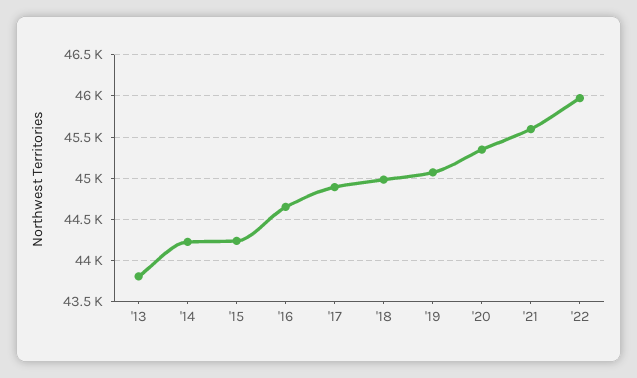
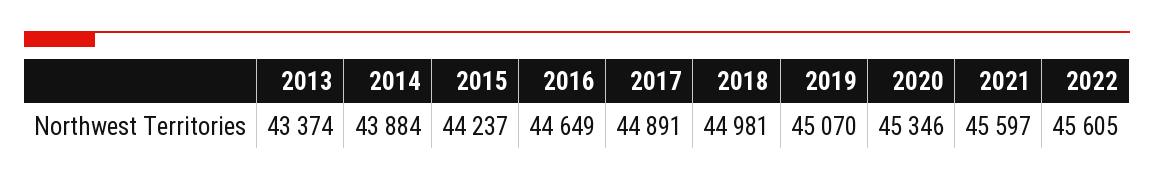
  {
-   "'13": 43800,
+   "'13": 43374,
-   "'14": 44200,
+   "'14": 43884,
    "'15": 44237,
    "'16": 44649,
    "'17": 44891,
    "'18": 44981,
    "'19": 45070,
    "'20": 45346,
    "'21": 45597,
-   "'22": 46000
+   "'22": 45605
  }

